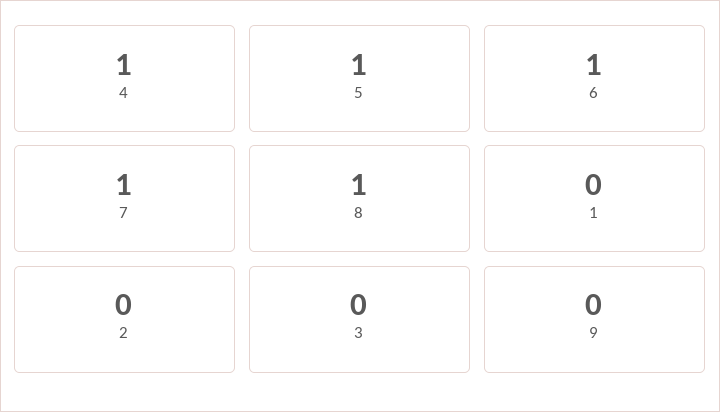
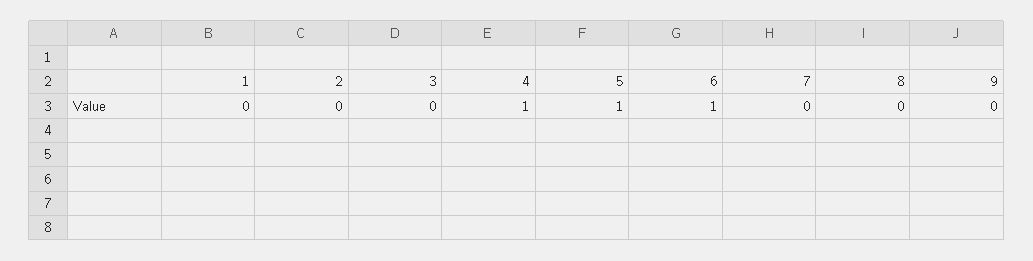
  {
    "4": 1,
    "5": 1,
    "6": 1,
-   "7": 1,
+   "7": 0,
-   "8": 1,
+   "8": 0,
    "1": 0,
    "2": 0,
    "3": 0,
    "9": 0
  }

